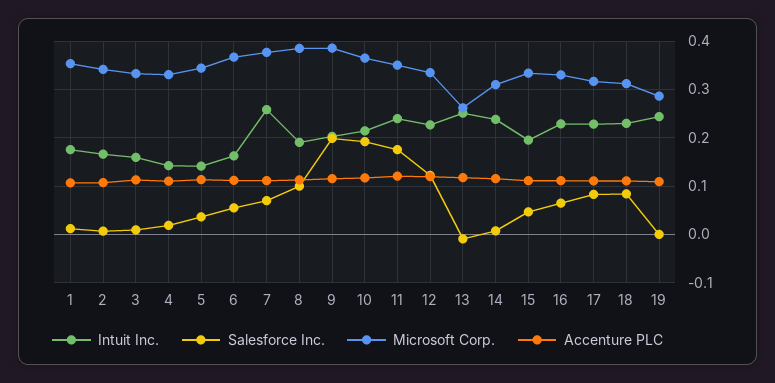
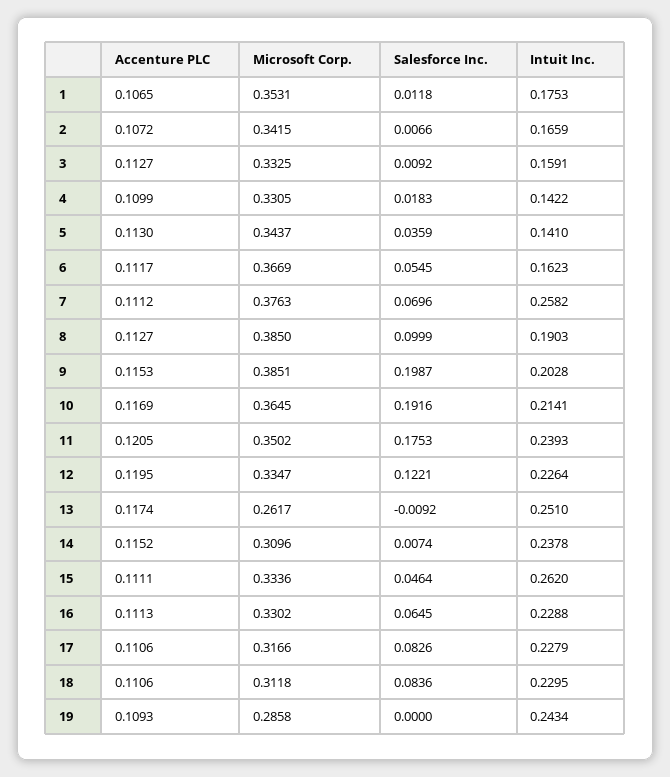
  {
    "Intuit Inc.": {
      "1": 0.1753,
      "2": 0.1659,
      "3": 0.1591,
      "4": 0.1422,
      "5": 0.141,
      "6": 0.1623,
      "7": 0.2582,
      "8": 0.1903,
      "9": 0.2028,
      "10": 0.2141,
      "11": 0.2393,
      "12": 0.2264,
      "13": 0.251,
      "14": 0.2378,
-     "15": 0.2,
+     "15": 0.262,
      "16": 0.2288,
      "17": 0.2279,
      "18": 0.2295,
      "19": 0.2434
    },
    "Salesforce Inc.": {
      "1": 0.0118,
      "2": 0.0066,
      "3": 0.0092,
      "4": 0.0183,
      "5": 0.0359,
      "6": 0.0545,
      "7": 0.0696,
      "8": 0.0999,
      "9": 0.1987,
      "10": 0.1916,
      "11": 0.1753,
      "12": 0.1221,
      "13": -0.0092,
      "14": 0.0074,
      "15": 0.0464,
      "16": 0.0645,
      "17": 0.0826,
      "18": 0.0836,
      "19": 0
    },
    "Microsoft Corp.": {
      "1": 0.3531,
      "2": 0.3415,
      "3": 0.3325,
      "4": 0.3305,
      "5": 0.3437,
      "6": 0.3669,
      "7": 0.3763,
      "8": 0.385,
      "9": 0.3851,
      "10": 0.3645,
      "11": 0.3502,
      "12": 0.3347,
      "13": 0.2617,
      "14": 0.3096,
      "15": 0.3336,
      "16": 0.3302,
      "17": 0.3166,
      "18": 0.3118,
      "19": 0.2858
    },
    "Accenture PLC": {
      "1": 0.1065,
      "2": 0.1072,
      "3": 0.1127,
      "4": 0.1099,
      "5": 0.113,
      "6": 0.1117,
      "7": 0.1112,
      "8": 0.1127,
      "9": 0.1153,
      "10": 0.1169,
      "11": 0.1205,
      "12": 0.1195,
      "13": 0.1174,
      "14": 0.1152,
      "15": 0.1111,
      "16": 0.1113,
      "17": 0.1106,
      "18": 0.1106,
      "19": 0.1093
    }
  }

